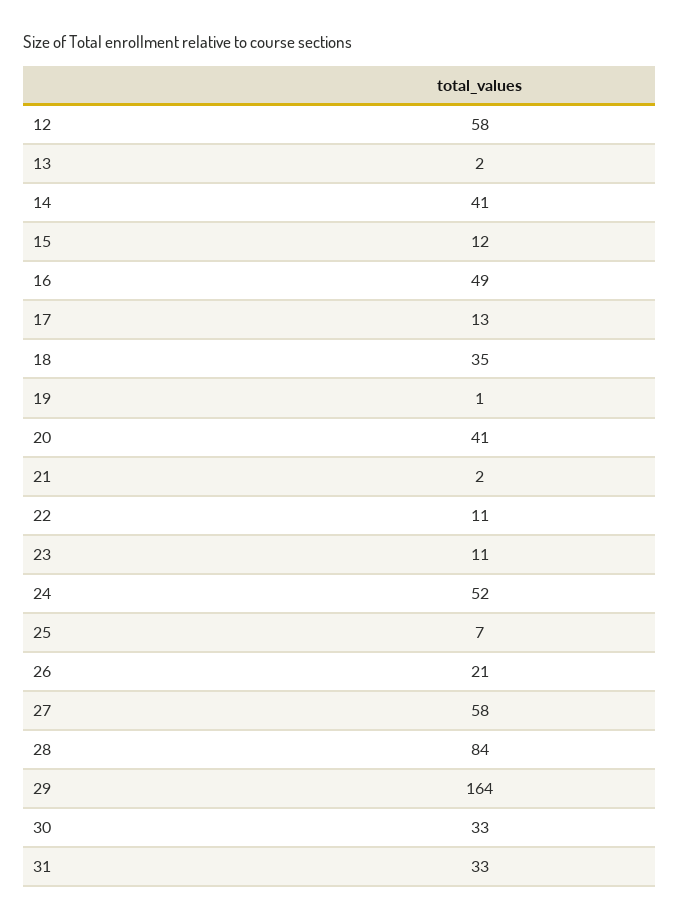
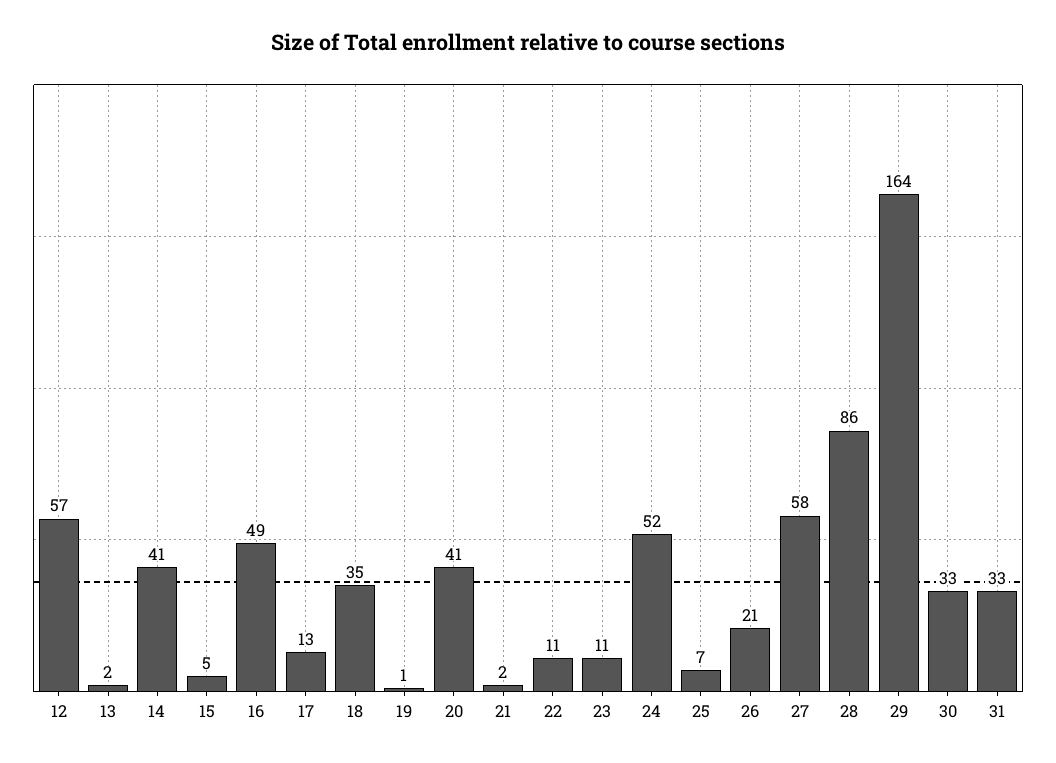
  {
-   "12": 58,
+   "12": 57,
    "13": 2,
    "14": 41,
-   "15": 12,
+   "15": 5,
    "16": 49,
    "17": 13,
    "18": 35,
    "19": 1,
    "20": 41,
    "21": 2,
    "22": 11,
    "23": 11,
    "24": 52,
    "25": 7,
    "26": 21,
    "27": 58,
-   "28": 84,
+   "28": 86,
    "29": 164,
    "30": 33,
    "31": 33
  }

